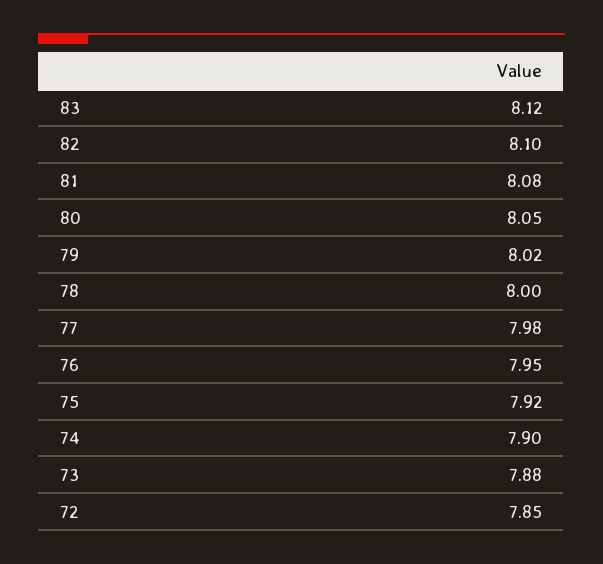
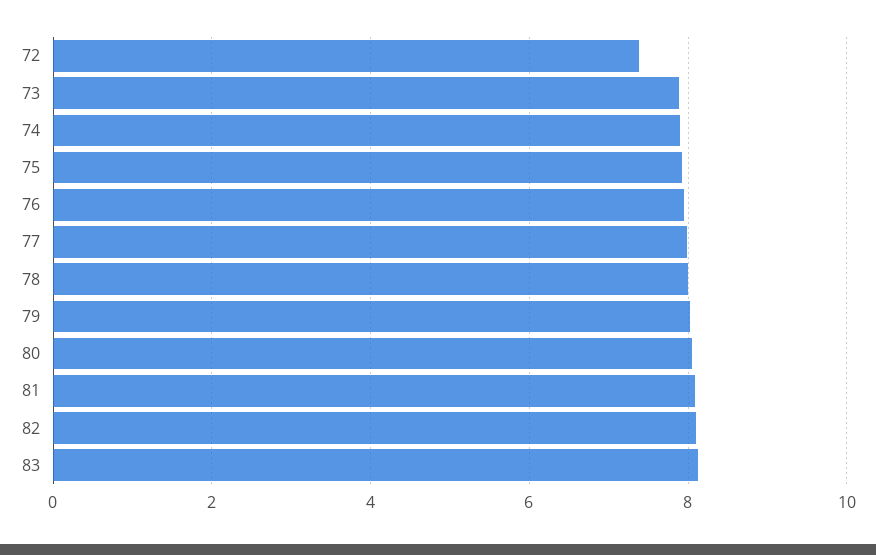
  {
    "83": 8.12,
    "82": 8.1,
    "81": 8.08,
    "80": 8.05,
    "79": 8.02,
    "78": 8,
    "77": 7.98,
    "76": 7.95,
    "75": 7.92,
    "74": 7.9,
    "73": 7.88,
-   "72": 7.85
+   "72": 7.4
  }

